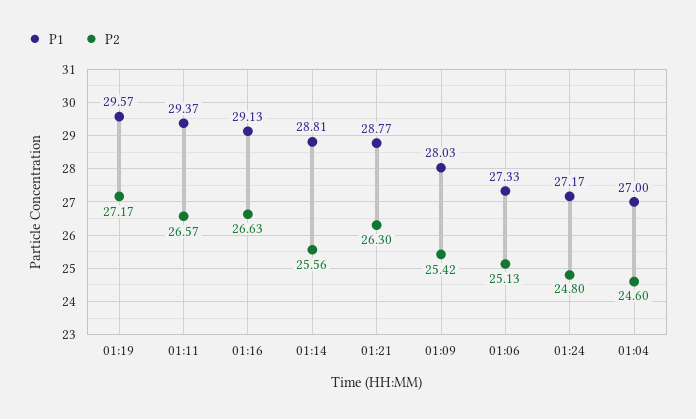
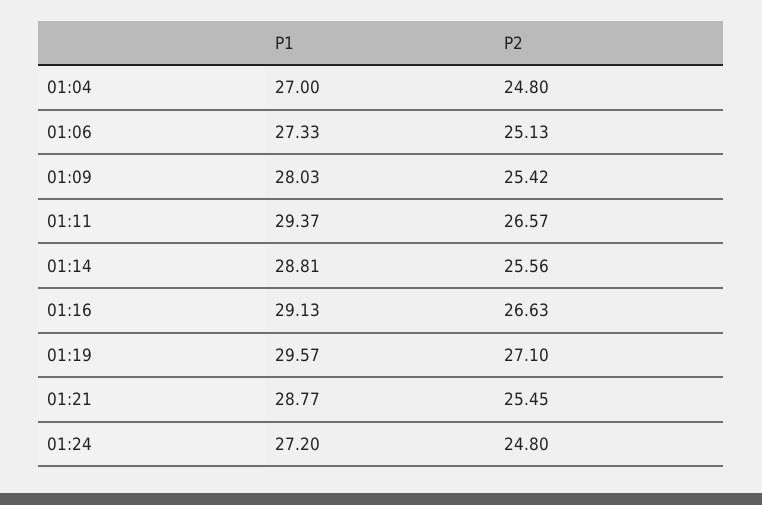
  {
    "P1": {
      "01:19": 29.57,
      "01:11": 29.37,
      "01:16": 29.13,
      "01:14": 28.81,
      "01:21": 28.77,
      "01:09": 28.03,
      "01:06": 27.33,
-     "01:24": 27.17,
+     "01:24": 27.2,
      "01:04": 27
    },
    "P2": {
-     "01:19": 27.17,
+     "01:19": 27.1,
      "01:11": 26.57,
      "01:16": 26.63,
      "01:14": 25.56,
-     "01:21": 26.3,
+     "01:21": 25.45,
      "01:09": 25.42,
      "01:06": 25.13,
      "01:24": 24.8,
-     "01:04": 24.6
+     "01:04": 24.8
    }
  }

